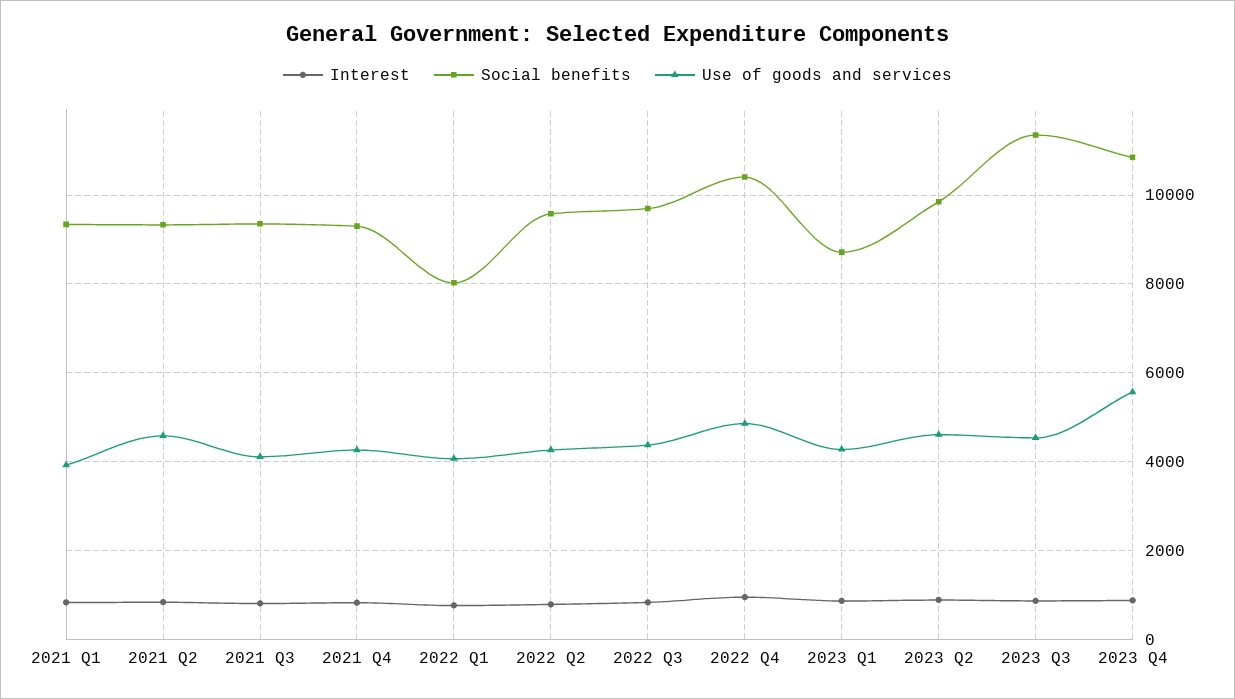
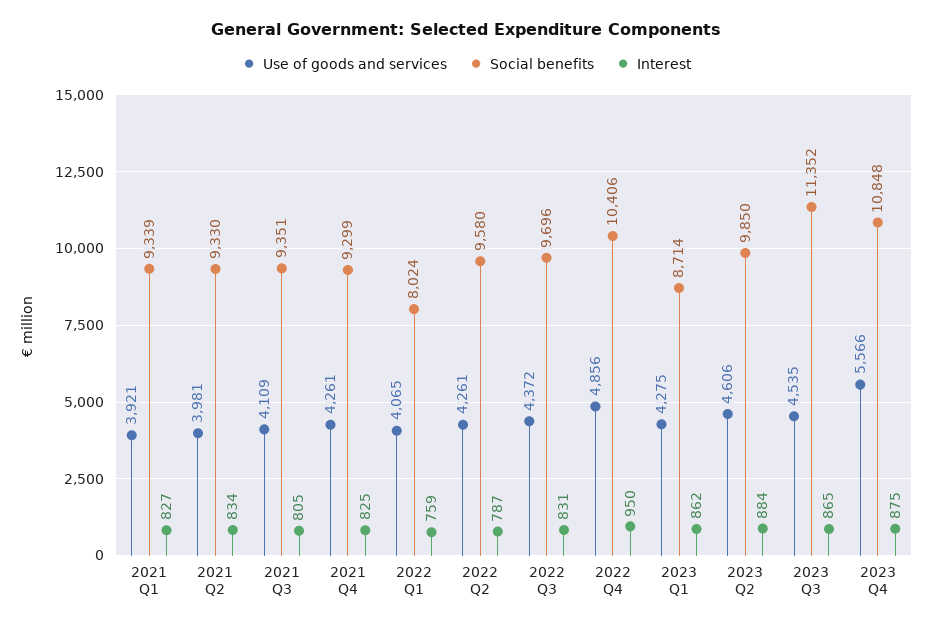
  {
    "Interest": {
      "2021 Q1": 827,
      "2021 Q2": 834,
      "2021 Q3": 805,
      "2021 Q4": 825,
      "2022 Q1": 759,
      "2022 Q2": 787,
      "2022 Q3": 831,
      "2022 Q4": 950,
      "2023 Q1": 862,
      "2023 Q2": 884,
      "2023 Q3": 865,
      "2023 Q4": 875
    },
    "Social benefits": {
      "2021 Q1": 9339,
      "2021 Q2": 9330,
      "2021 Q3": 9351,
      "2021 Q4": 9299,
      "2022 Q1": 8024,
      "2022 Q2": 9580,
      "2022 Q3": 9696,
      "2022 Q4": 10406,
      "2023 Q1": 8714,
      "2023 Q2": 9850,
      "2023 Q3": 11352,
      "2023 Q4": 10848
    },
    "Use of goods and services": {
      "2021 Q1": 3921,
-     "2021 Q2": 4600,
+     "2021 Q2": 3981,
      "2021 Q3": 4109,
      "2021 Q4": 4261,
      "2022 Q1": 4065,
      "2022 Q2": 4261,
      "2022 Q3": 4372,
      "2022 Q4": 4856,
      "2023 Q1": 4275,
      "2023 Q2": 4606,
      "2023 Q3": 4535,
      "2023 Q4": 5566
    }
  }

